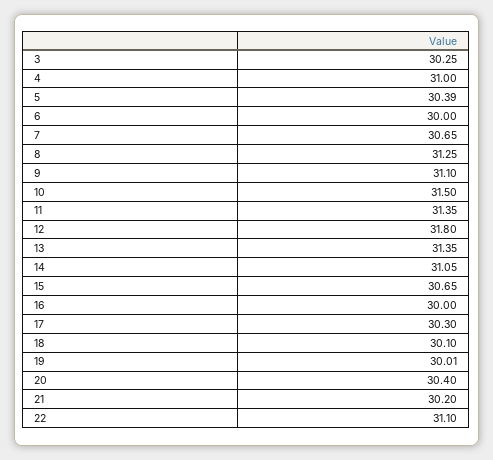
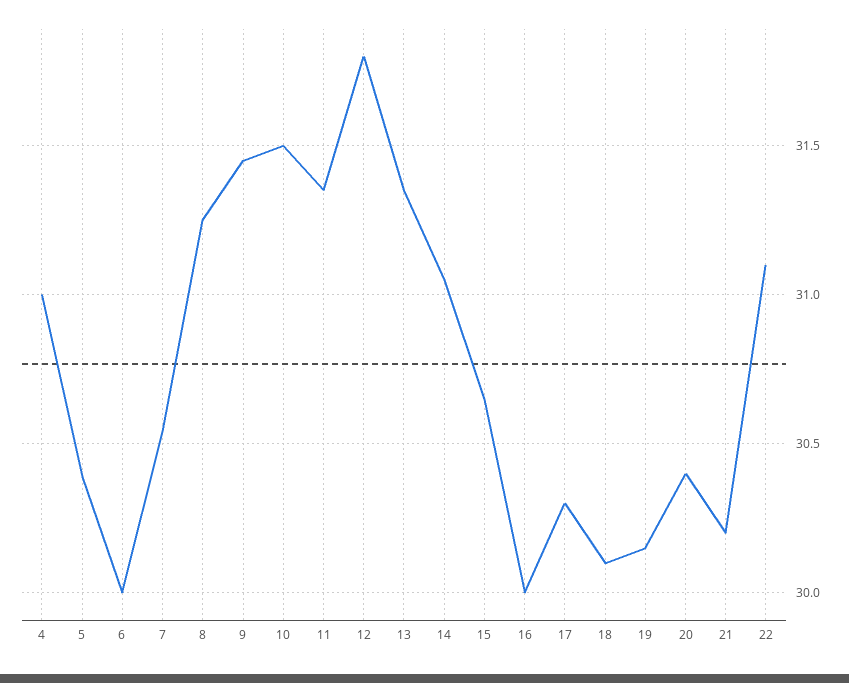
  {
-   "3": 30.25,
    "4": 31,
    "5": 30.39,
    "6": 30,
-   "7": 30.65,
+   "7": 30.55,
    "8": 31.25,
-   "9": 31.1,
+   "9": 31.45,
    "10": 31.5,
    "11": 31.35,
    "12": 31.8,
    "13": 31.35,
    "14": 31.05,
    "15": 30.65,
    "16": 30,
    "17": 30.3,
    "18": 30.1,
-   "19": 30.01,
+   "19": 30.15,
    "20": 30.4,
    "21": 30.2,
    "22": 31.1
  }

